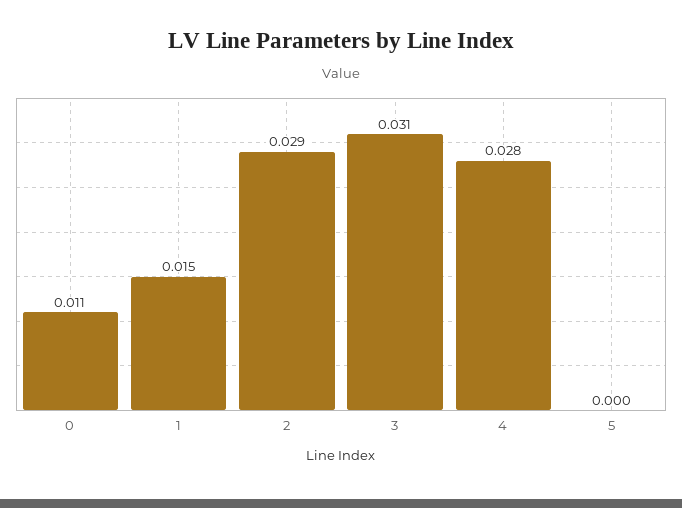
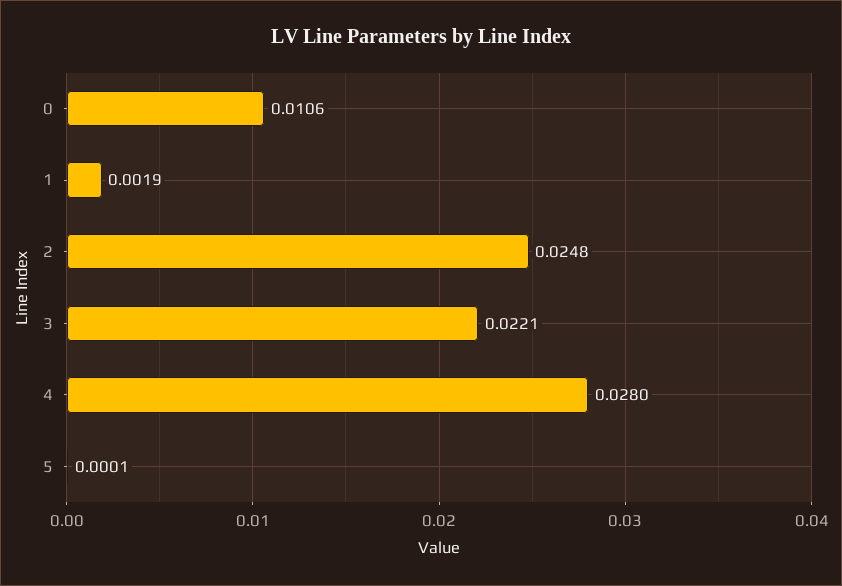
  {
    "0": 0.0106,
-   "1": 0.015,
+   "1": 0.0019,
-   "2": 0.029,
+   "2": 0.0248,
-   "3": 0.031,
+   "3": 0.0221,
    "4": 0.028,
    "5": 0.0001
  }

